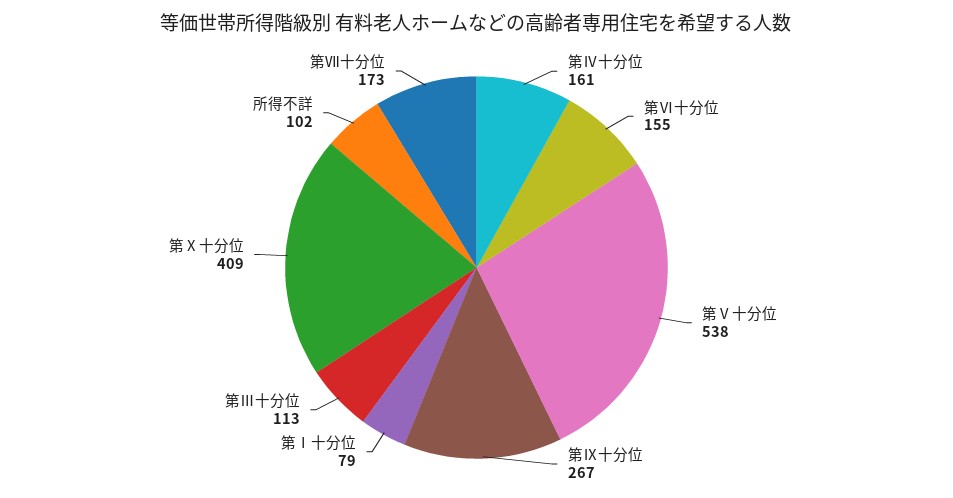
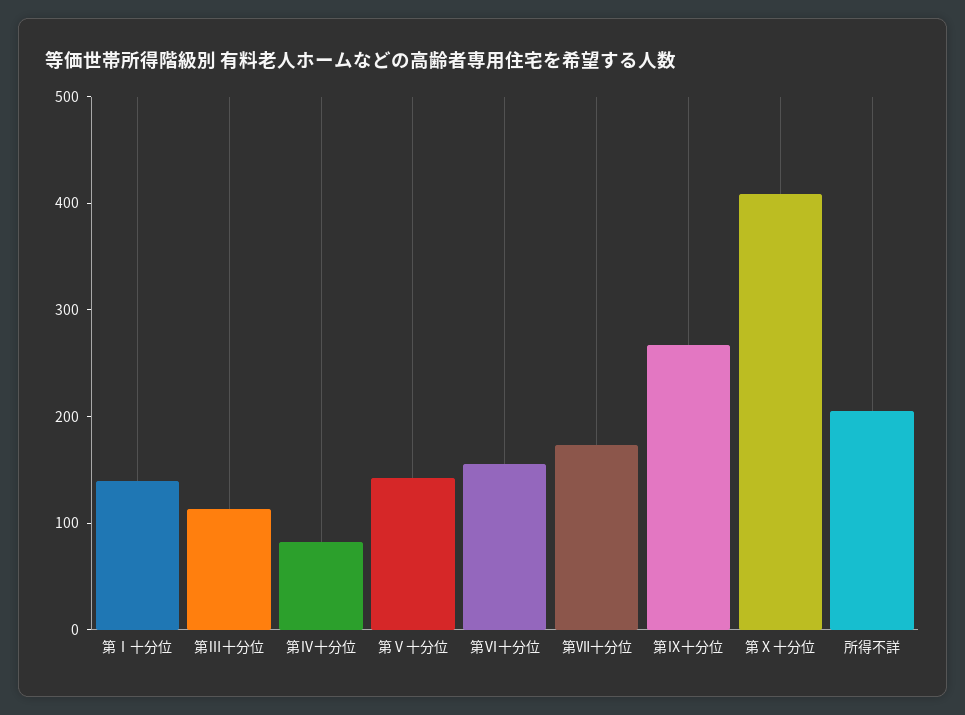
  {
-   "第Ⅳ十分位": 161,
+   "第Ⅳ十分位": 80,
    "第Ⅵ十分位": 155,
-   "第Ⅴ十分位": 538,
+   "第Ⅴ十分位": 140,
    "第Ⅸ十分位": 267,
-   "第Ⅰ十分位": 79,
+   "第Ⅰ十分位": 140,
    "第Ⅲ十分位": 113,
    "第Ⅹ十分位": 409,
-   "所得不詳": 102,
+   "所得不詳": 200,
    "第Ⅶ十分位": 173
  }

